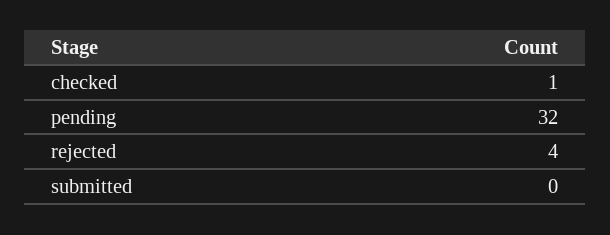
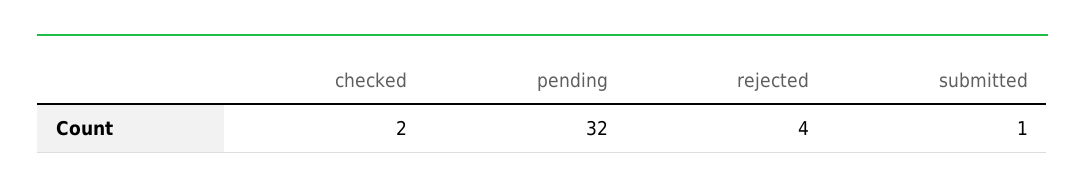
  {
-   "checked": 1,
+   "checked": 2,
    "pending": 32,
    "rejected": 4,
-   "submitted": 0
+   "submitted": 1
  }

